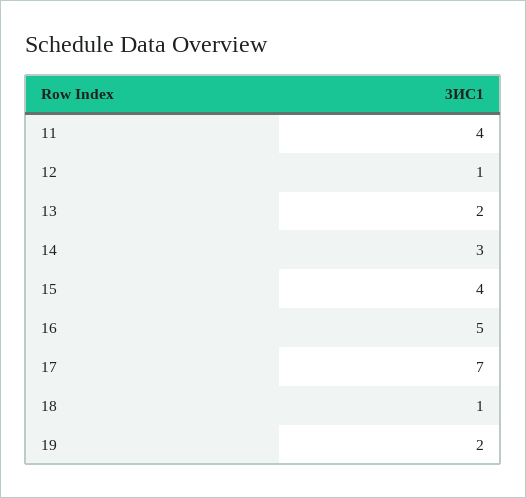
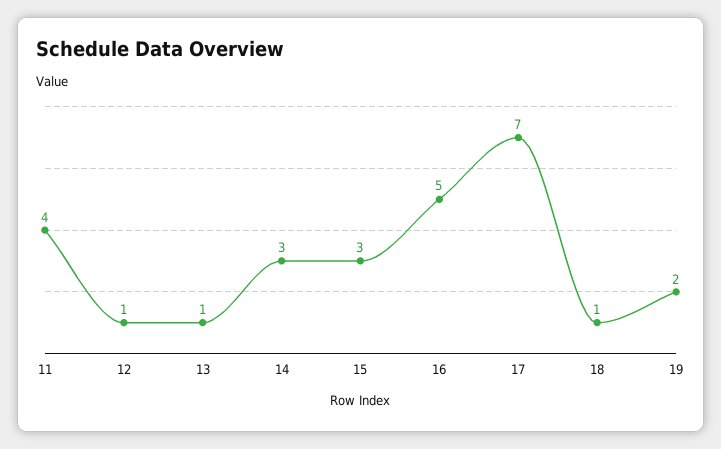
  {
    "11": 4,
    "12": 1,
-   "13": 2,
+   "13": 1,
    "14": 3,
-   "15": 4,
+   "15": 3,
    "16": 5,
    "17": 7,
    "18": 1,
    "19": 2
  }

